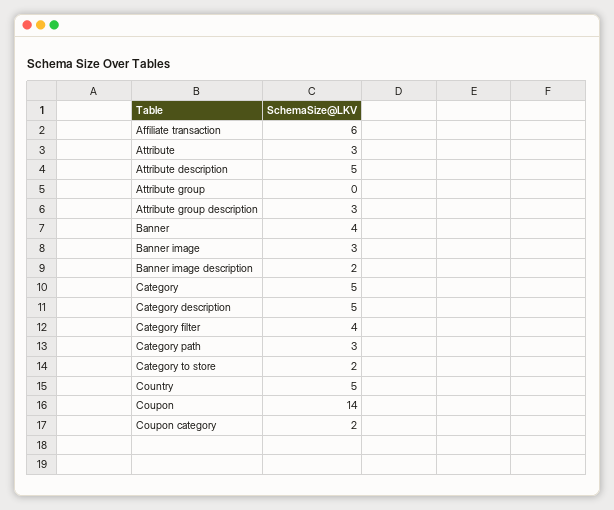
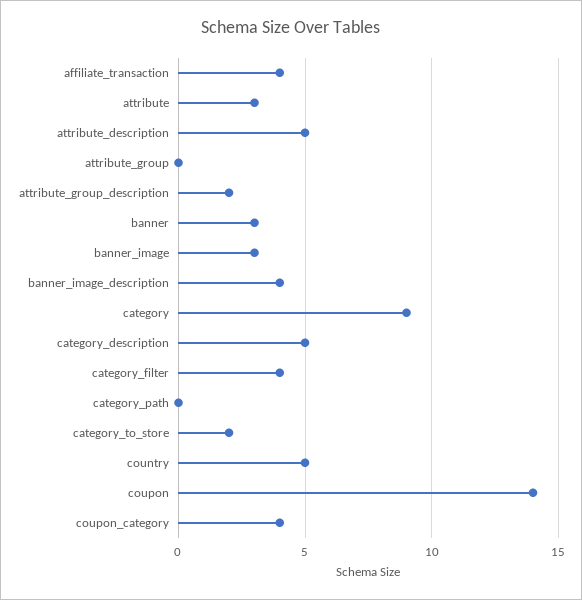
  {
-   "Affiliate transaction": 6,
+   "Affiliate transaction": 4,
    "Attribute": 3,
    "Attribute description": 5,
    "Attribute group": 0,
-   "Attribute group description": 3,
+   "Attribute group description": 2,
-   "Banner": 4,
+   "Banner": 3,
    "Banner image": 3,
-   "Banner image description": 2,
+   "Banner image description": 4,
-   "Category": 5,
+   "Category": 9,
    "Category description": 5,
    "Category filter": 4,
-   "Category path": 3,
+   "Category path": 0,
    "Category to store": 2,
    "Country": 5,
    "Coupon": 14,
-   "Coupon category": 2
+   "Coupon category": 4
  }

